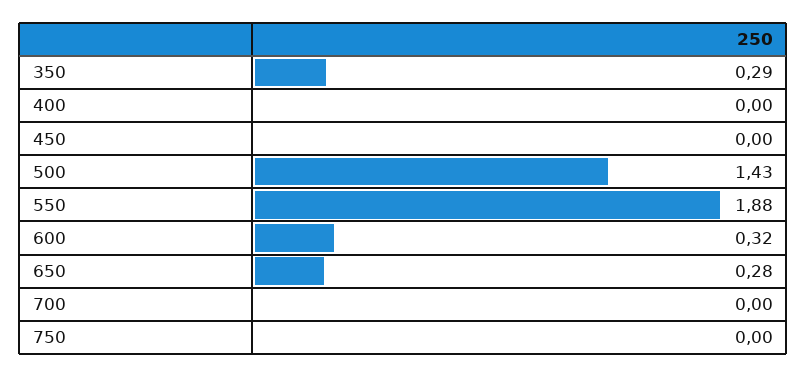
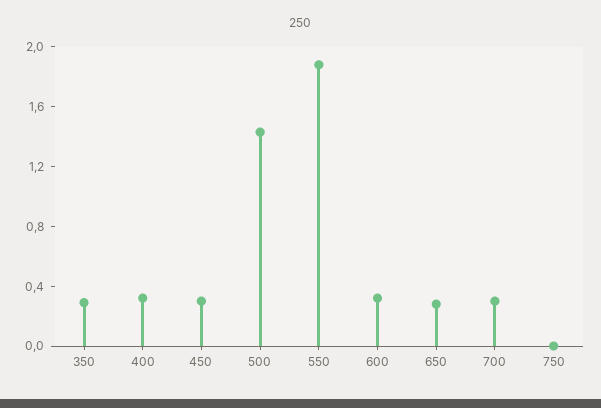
  {
    "350": 0.29,
-   "400": 0,
+   "400": 0.3,
-   "450": 0,
+   "450": 0.3,
    "500": 1.43,
    "550": 1.88,
    "600": 0.32,
    "650": 0.28,
-   "700": 0,
+   "700": 0.3,
    "750": 0
  }

